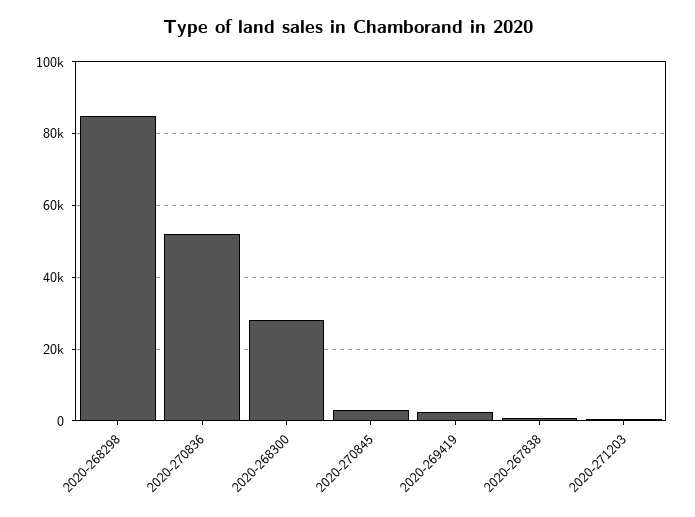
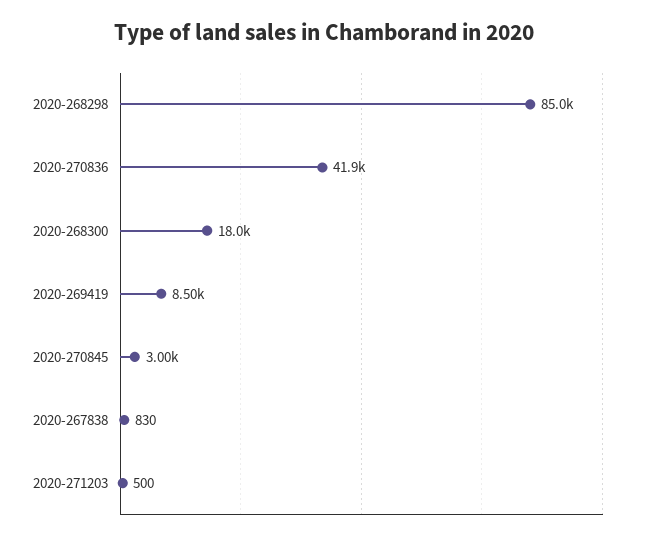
  {
    "2020-268298": 85000,
-   "2020-270836": 52000,
+   "2020-270836": 41900,
-   "2020-268300": 28000,
+   "2020-268300": 18000,
    "2020-270845": 3000,
-   "2020-269419": 2000,
+   "2020-269419": 8500,
    "2020-267838": 830,
    "2020-271203": 500
  }

